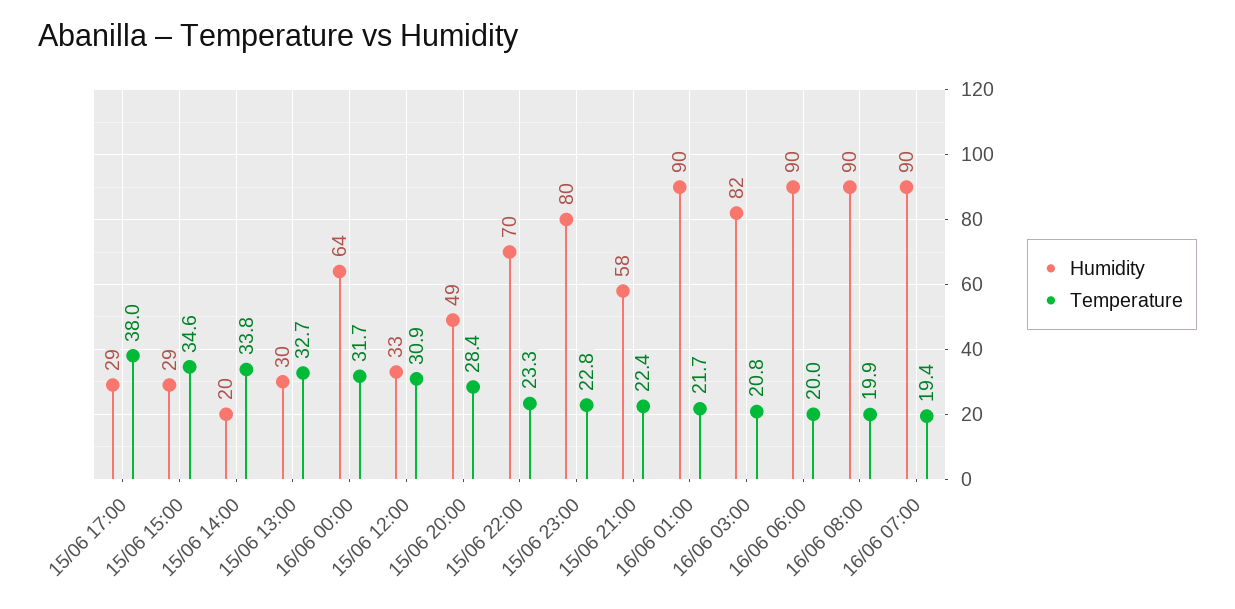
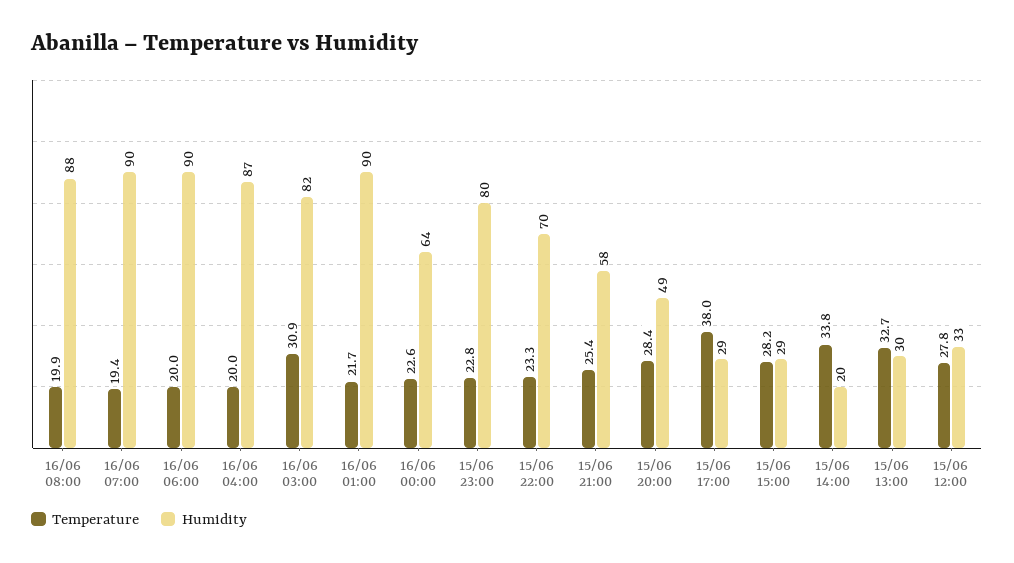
  {
    "Humidity": {
      "15/06 17:00": 29,
      "15/06 15:00": 29,
      "15/06 14:00": 20,
      "15/06 13:00": 30,
      "16/06 00:00": 64,
      "15/06 12:00": 33,
      "15/06 20:00": 49,
      "15/06 22:00": 70,
      "15/06 23:00": 80,
      "15/06 21:00": 58,
      "16/06 01:00": 90,
      "16/06 03:00": 82,
      "16/06 06:00": 90,
-     "16/06 08:00": 90,
+     "16/06 08:00": 88,
-     "16/06 07:00": 90
+     "16/06 07:00": 90,
+     "16/06 04:00": 87
    },
    "Temperature": {
      "15/06 17:00": 38,
-     "15/06 15:00": 34.6,
+     "15/06 15:00": 28.2,
      "15/06 14:00": 33.8,
      "15/06 13:00": 32.7,
-     "16/06 00:00": 31.7,
+     "16/06 00:00": 22.6,
-     "15/06 12:00": 30.9,
+     "15/06 12:00": 27.8,
      "15/06 20:00": 28.4,
      "15/06 22:00": 23.3,
      "15/06 23:00": 22.8,
-     "15/06 21:00": 22.4,
+     "15/06 21:00": 25.4,
      "16/06 01:00": 21.7,
-     "16/06 03:00": 20.8,
+     "16/06 03:00": 30.9,
      "16/06 06:00": 20,
      "16/06 08:00": 19.9,
-     "16/06 07:00": 19.4
+     "16/06 07:00": 19.4,
+     "16/06 04:00": 20
    }
  }

